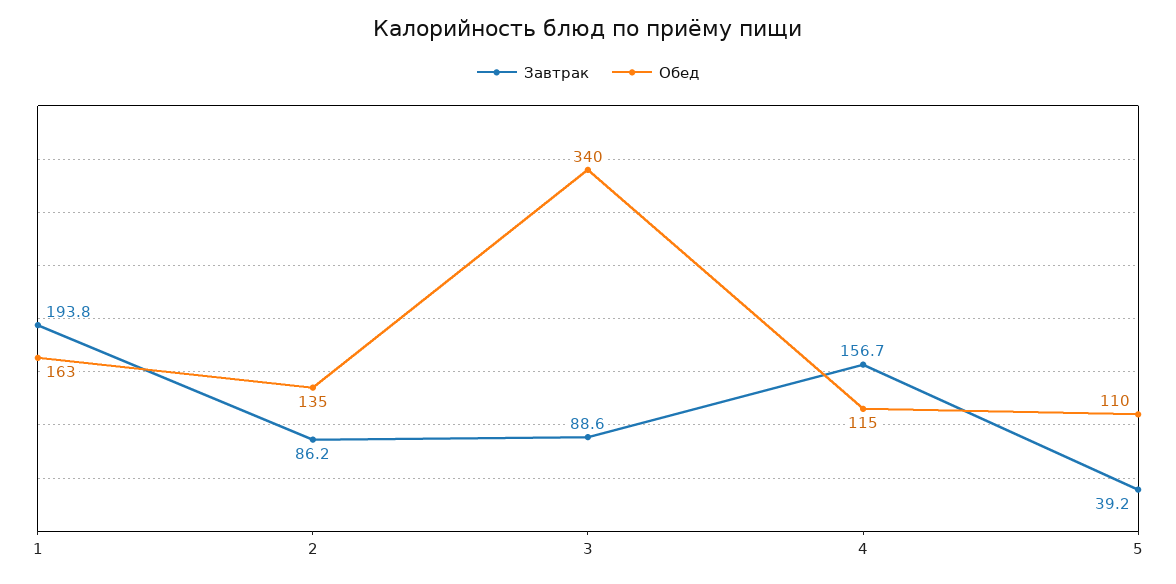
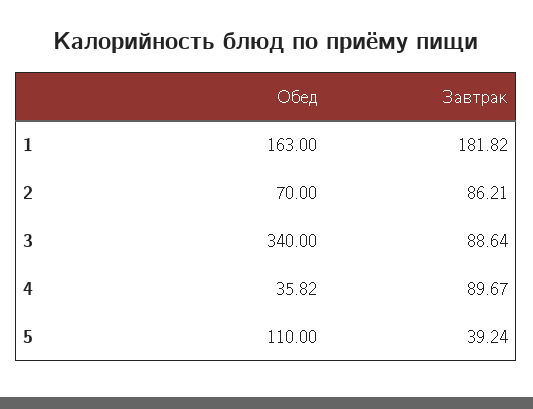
  {
    "Завтрак": {
-     "1": 193.8,
+     "1": 181.82,
      "2": 86.21,
      "3": 88.64,
-     "4": 156.7,
+     "4": 89.67,
      "5": 39.24
    },
    "Обед": {
      "1": 163,
-     "2": 135,
+     "2": 70,
      "3": 340,
-     "4": 115,
+     "4": 35.82,
      "5": 110
    }
  }

